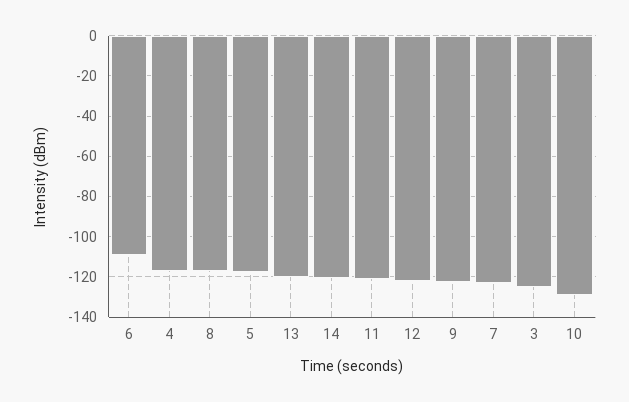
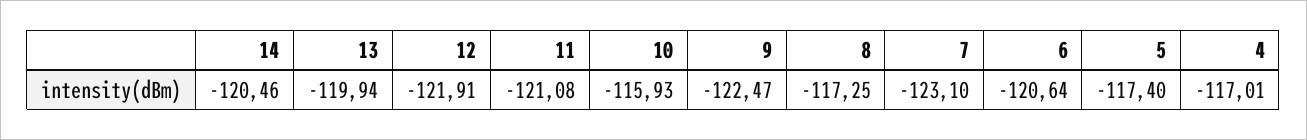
  {
-   "6": -110,
+   "6": -120.64,
    "4": -117.01,
    "8": -117.25,
    "5": -117.4,
    "13": -119.94,
    "14": -120.46,
    "11": -121.08,
    "12": -121.91,
    "9": -122.47,
    "7": -123.1,
-   "3": -125,
-   "10": -130
+   "10": -115.93
  }

